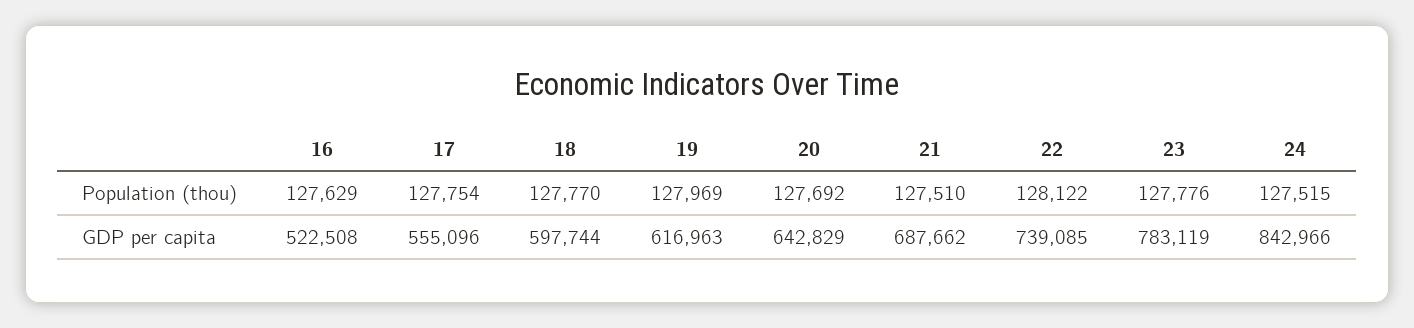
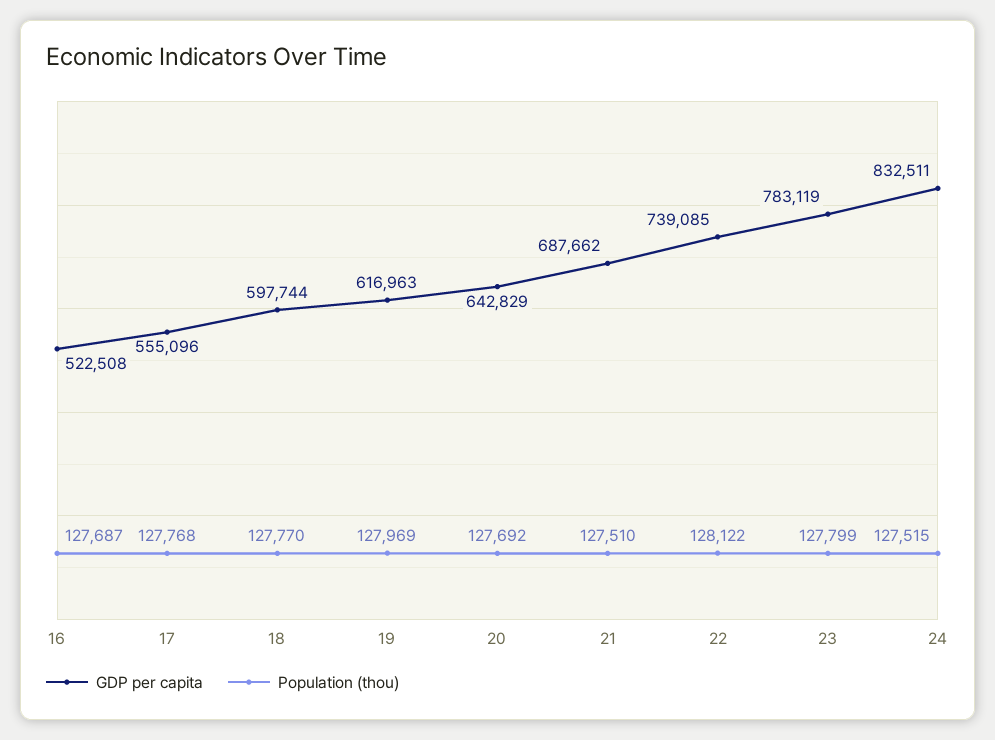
  {
    "Population (thou)": {
-     "16": 127629,
+     "16": 127687,
-     "17": 127754,
+     "17": 127768,
      "18": 127770,
      "19": 127969,
      "20": 127692,
      "21": 127510,
      "22": 128122,
-     "23": 127776,
+     "23": 127799,
      "24": 127515
    },
    "GDP per capita": {
      "16": 522508,
      "17": 555096,
      "18": 597744,
      "19": 616963,
      "20": 642829,
      "21": 687662,
      "22": 739085,
      "23": 783119,
-     "24": 842966
+     "24": 832511
    }
  }

